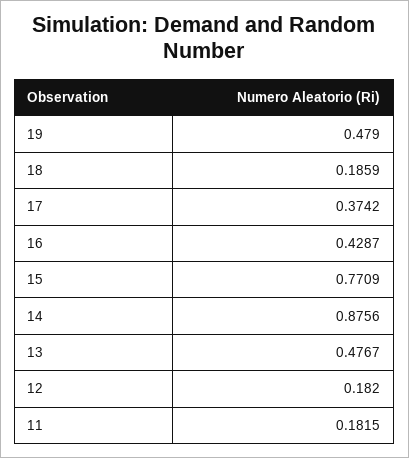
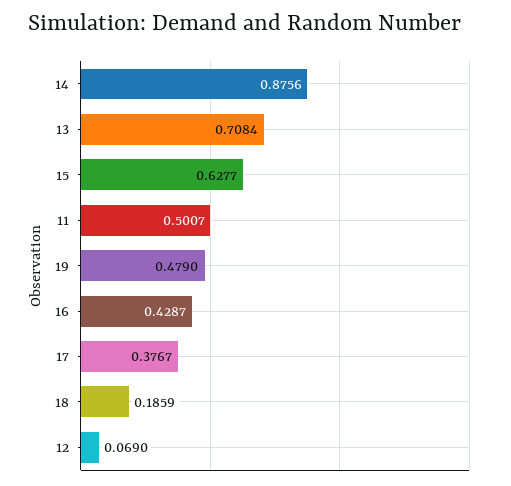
  {
    "19": 0.479,
    "18": 0.1859,
-   "17": 0.3742,
+   "17": 0.3767,
    "16": 0.4287,
-   "15": 0.7709,
+   "15": 0.6277,
    "14": 0.8756,
-   "13": 0.4767,
+   "13": 0.7084,
-   "12": 0.182,
+   "12": 0.069,
-   "11": 0.1815
+   "11": 0.5007
  }

